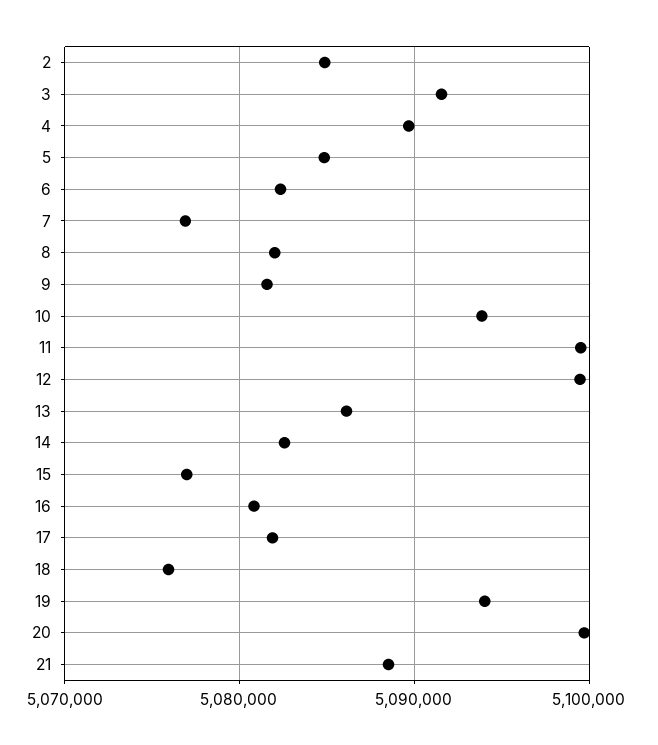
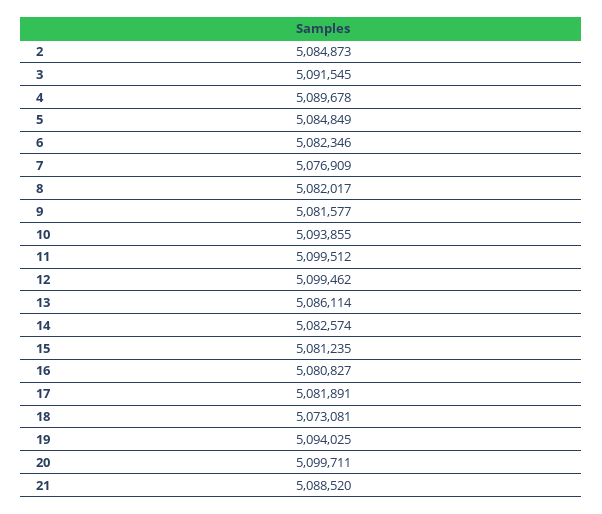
  {
    "2": 5084873,
    "3": 5091545,
    "4": 5089678,
    "5": 5084849,
    "6": 5082346,
    "7": 5076909,
    "8": 5082017,
    "9": 5081577,
    "10": 5093855,
    "11": 5099512,
    "12": 5099462,
    "13": 5086114,
    "14": 5082574,
-   "15": 5077000,
+   "15": 5081235,
    "16": 5080827,
    "17": 5081891,
-   "18": 5076000,
+   "18": 5073081,
    "19": 5094025,
    "20": 5099711,
    "21": 5088520
  }

